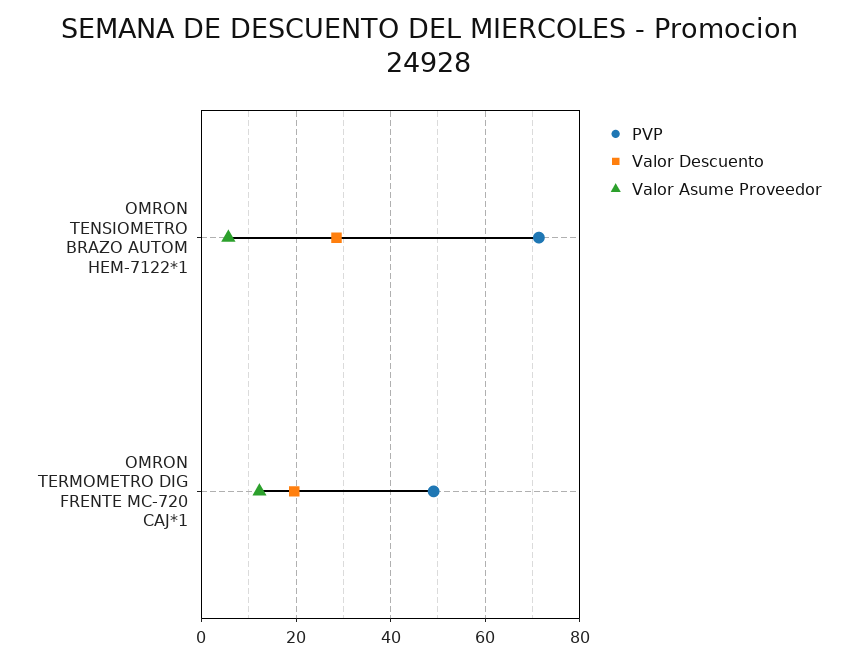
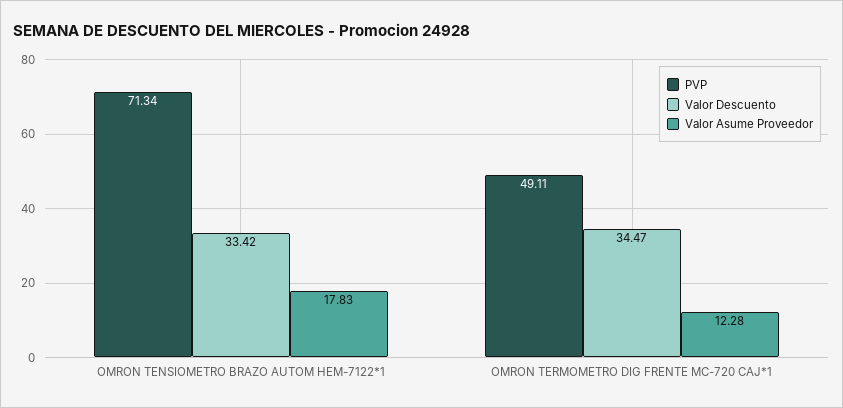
  {
    "PVP": {
      "OMRON TENSIOMETRO BRAZO AUTOM HEM-7122*1": 71.34,
      "OMRON TERMOMETRO DIG FRENTE MC-720 CAJ*1": 49.11
    },
    "Valor Descuento": {
-     "OMRON TENSIOMETRO BRAZO AUTOM HEM-7122*1": 28,
+     "OMRON TENSIOMETRO BRAZO AUTOM HEM-7122*1": 33.42,
-     "OMRON TERMOMETRO DIG FRENTE MC-720 CAJ*1": 20
+     "OMRON TERMOMETRO DIG FRENTE MC-720 CAJ*1": 34.47
    },
    "Valor Asume Proveedor": {
-     "OMRON TENSIOMETRO BRAZO AUTOM HEM-7122*1": 6,
+     "OMRON TENSIOMETRO BRAZO AUTOM HEM-7122*1": 17.83,
      "OMRON TERMOMETRO DIG FRENTE MC-720 CAJ*1": 12.28
    }
  }

